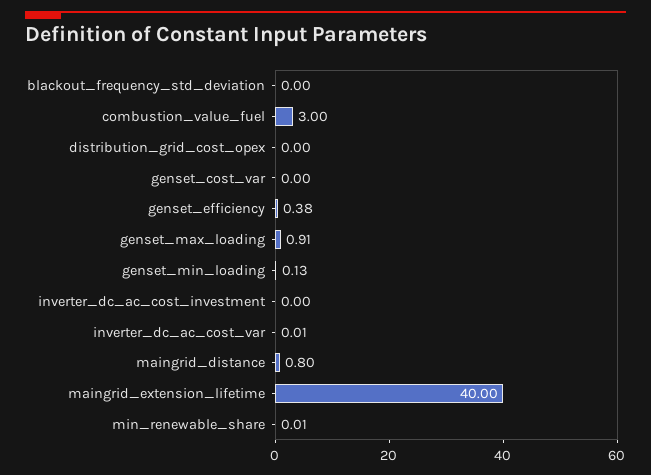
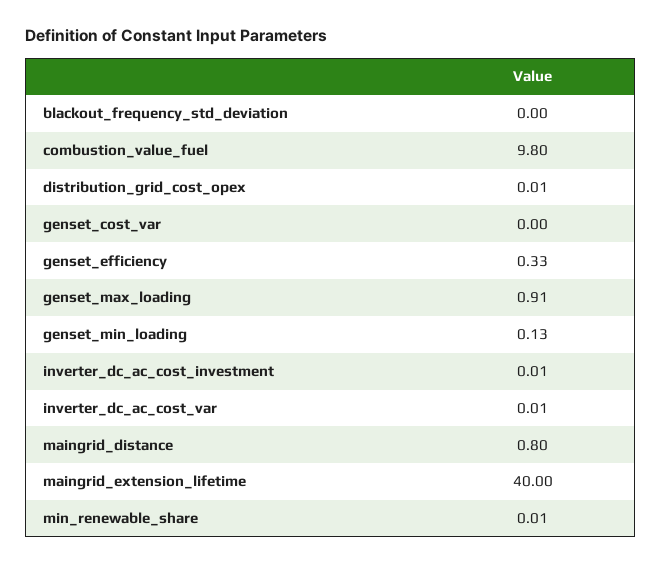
  {
    "blackout_frequency_std_deviation": 0,
-   "combustion_value_fuel": 3,
+   "combustion_value_fuel": 9.8,
-   "distribution_grid_cost_opex": 0,
+   "distribution_grid_cost_opex": 0.01,
    "genset_cost_var": 0,
-   "genset_efficiency": 0.38,
+   "genset_efficiency": 0.33,
    "genset_max_loading": 0.91,
    "genset_min_loading": 0.13,
-   "inverter_dc_ac_cost_investment": 0,
+   "inverter_dc_ac_cost_investment": 0.01,
    "inverter_dc_ac_cost_var": 0.01,
    "maingrid_distance": 0.8,
    "maingrid_extension_lifetime": 40,
    "min_renewable_share": 0.01
  }

